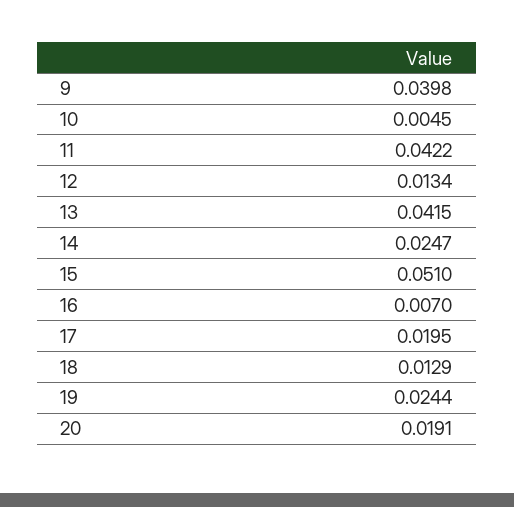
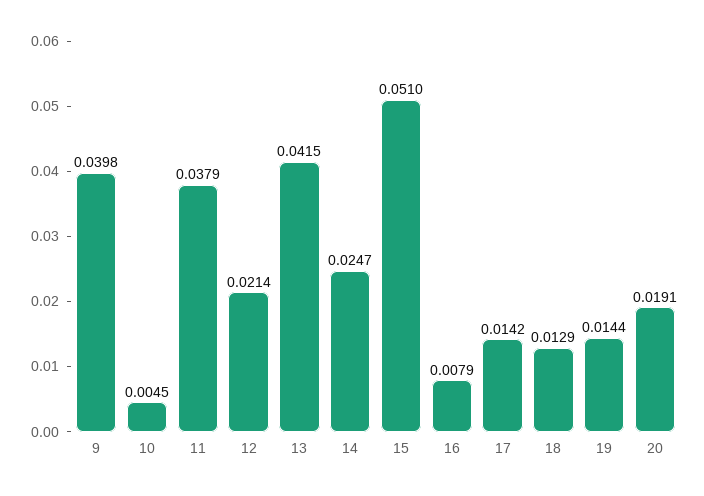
  {
    "9": 0.0398,
    "10": 0.0045,
-   "11": 0.0422,
+   "11": 0.0379,
-   "12": 0.0134,
+   "12": 0.0214,
    "13": 0.0415,
    "14": 0.0247,
    "15": 0.051,
-   "16": 0.007,
+   "16": 0.0079,
-   "17": 0.0195,
+   "17": 0.0142,
    "18": 0.0129,
-   "19": 0.0244,
+   "19": 0.0144,
    "20": 0.0191
  }

